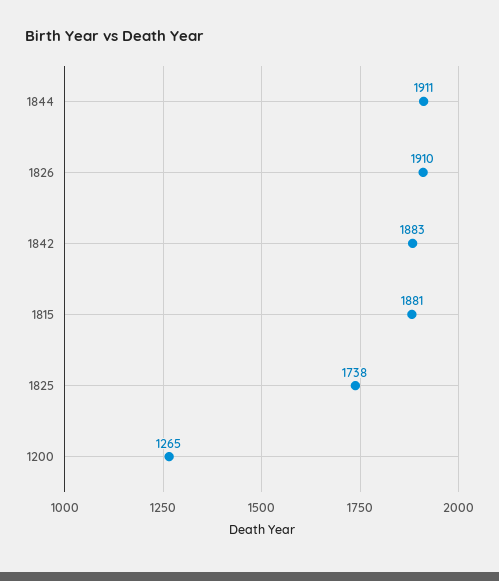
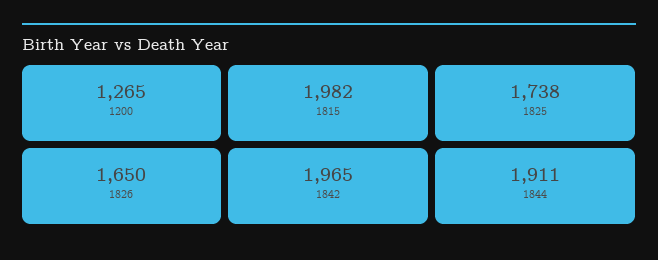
  {
    "1844": 1911,
-   "1826": 1910,
+   "1826": 1650,
-   "1842": 1883,
+   "1842": 1965,
-   "1815": 1881,
+   "1815": 1982,
    "1825": 1738,
    "1200": 1265
  }

